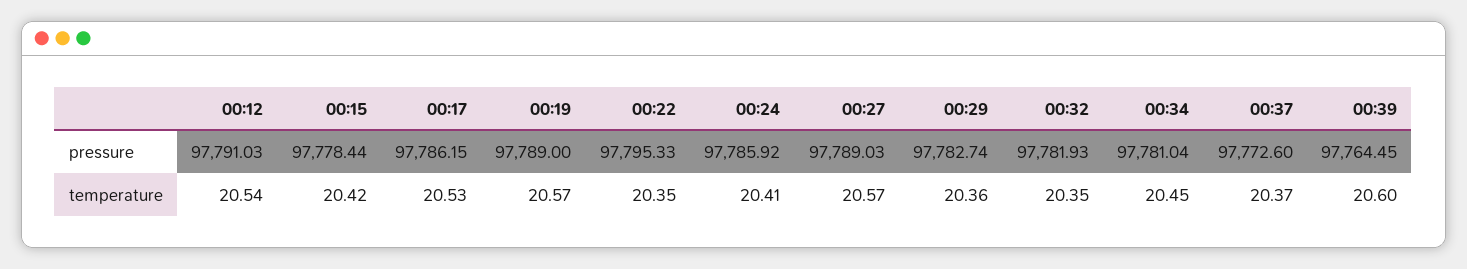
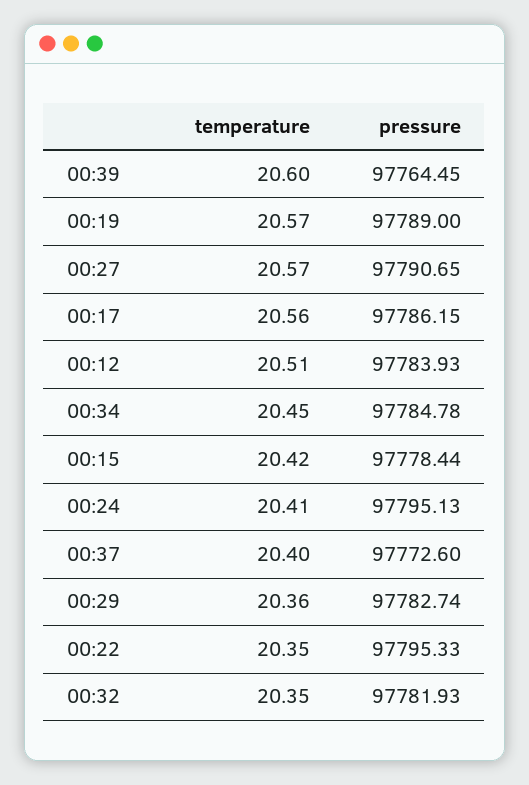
  {
    "00:12": {
-     "pressure": 97791.03,
+     "pressure": 97783.93,
-     "temperature": 20.54
+     "temperature": 20.51
    },
    "00:15": {
      "pressure": 97778.44,
      "temperature": 20.42
    },
    "00:17": {
      "pressure": 97786.15,
-     "temperature": 20.53
+     "temperature": 20.56
    },
    "00:19": {
      "pressure": 97789,
      "temperature": 20.57
    },
    "00:22": {
      "pressure": 97795.33,
      "temperature": 20.35
    },
    "00:24": {
-     "pressure": 97785.92,
+     "pressure": 97795.13,
      "temperature": 20.41
    },
    "00:27": {
-     "pressure": 97789.03,
+     "pressure": 97790.65,
      "temperature": 20.57
    },
    "00:29": {
      "pressure": 97782.74,
      "temperature": 20.36
    },
    "00:32": {
      "pressure": 97781.93,
      "temperature": 20.35
    },
    "00:34": {
-     "pressure": 97781.04,
+     "pressure": 97784.78,
      "temperature": 20.45
    },
    "00:37": {
      "pressure": 97772.6,
-     "temperature": 20.37
+     "temperature": 20.4
    },
    "00:39": {
      "pressure": 97764.45,
      "temperature": 20.6
    }
  }

